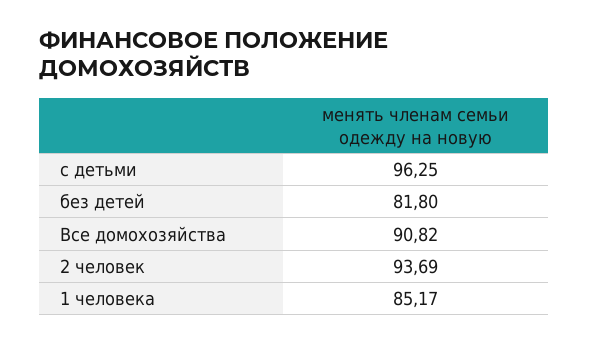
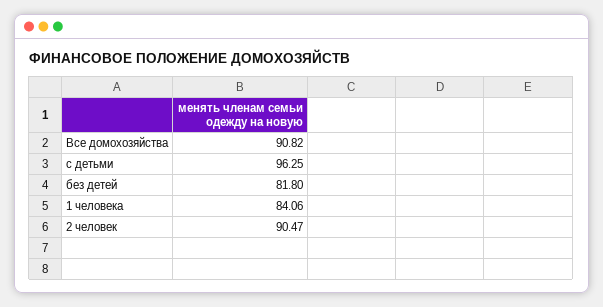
  {
    "с детьми": 96.25,
    "без детей": 81.8,
    "Все домохозяйства": 90.82,
-   "2 человек": 93.69,
+   "2 человек": 90.47,
-   "1 человека": 85.17
+   "1 человека": 84.06
  }

